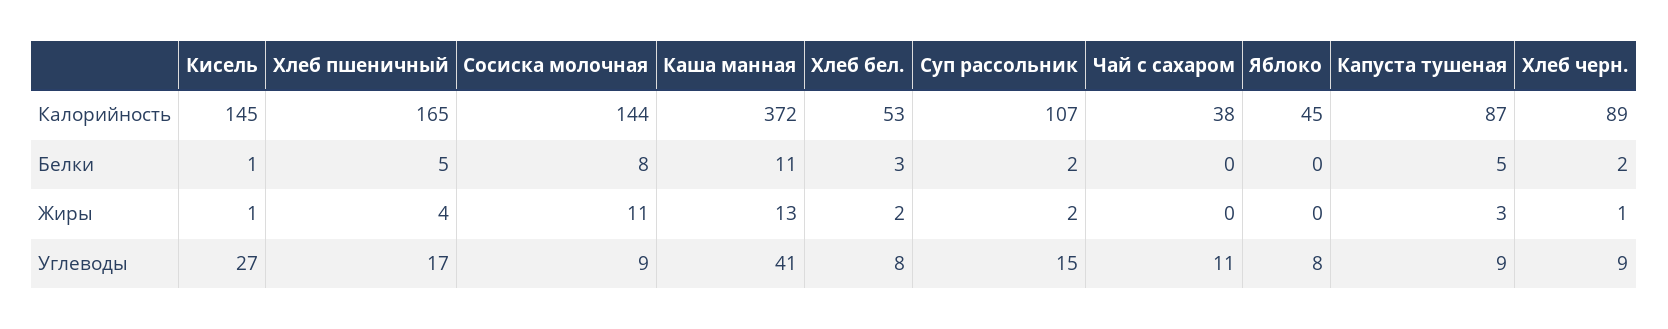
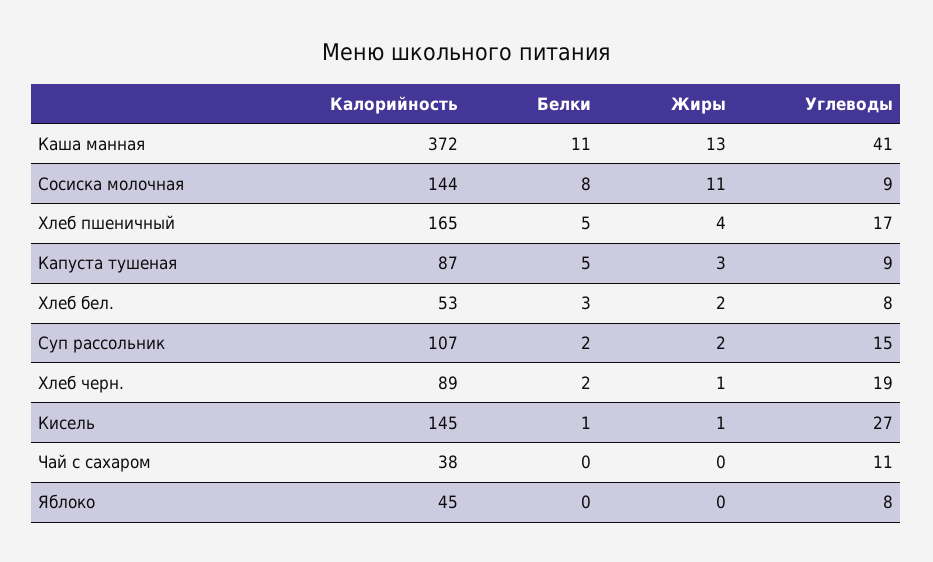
  {
    "Кисель": {
      "Калорийность": 145,
      "Белки": 1,
      "Жиры": 1,
      "Углеводы": 27
    },
    "Хлеб пшеничный": {
      "Калорийность": 165,
      "Белки": 5,
      "Жиры": 4,
      "Углеводы": 17
    },
    "Сосиска молочная": {
      "Калорийность": 144,
      "Белки": 8,
      "Жиры": 11,
      "Углеводы": 9
    },
    "Каша манная": {
      "Калорийность": 372,
      "Белки": 11,
      "Жиры": 13,
      "Углеводы": 41
    },
    "Хлеб бел.": {
      "Калорийность": 53,
      "Белки": 3,
      "Жиры": 2,
      "Углеводы": 8
    },
    "Суп рассольник": {
      "Калорийность": 107,
      "Белки": 2,
      "Жиры": 2,
      "Углеводы": 15
    },
    "Чай с сахаром": {
      "Калорийность": 38,
      "Белки": 0,
      "Жиры": 0,
      "Углеводы": 11
    },
    "Яблоко": {
      "Калорийность": 45,
      "Белки": 0,
      "Жиры": 0,
      "Углеводы": 8
    },
    "Капуста тушеная": {
      "Калорийность": 87,
      "Белки": 5,
      "Жиры": 3,
      "Углеводы": 9
    },
    "Хлеб черн.": {
      "Калорийность": 89,
      "Белки": 2,
      "Жиры": 1,
-     "Углеводы": 9
+     "Углеводы": 19
    }
  }

